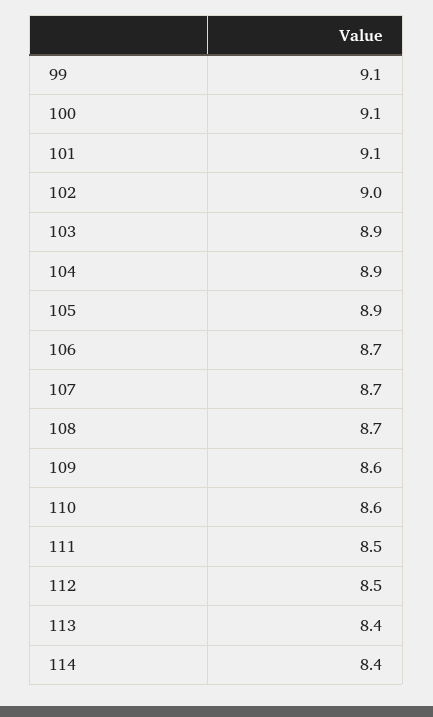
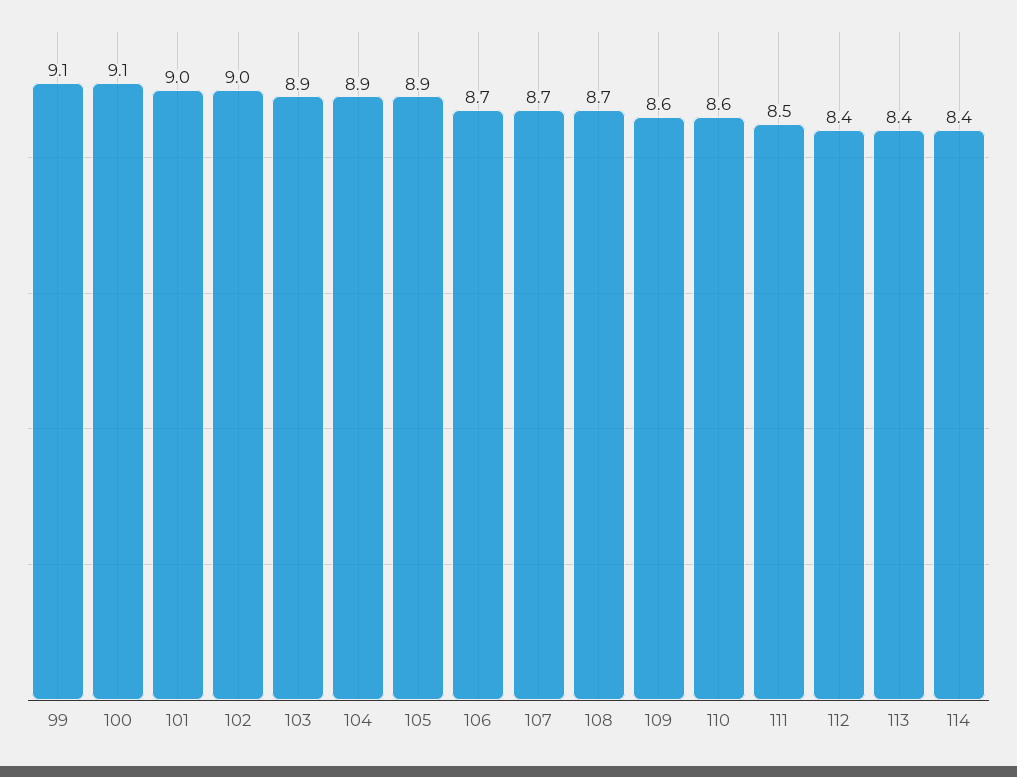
  {
    "99": 9.1,
    "100": 9.1,
-   "101": 9.1,
+   "101": 9,
    "102": 9,
    "103": 8.9,
    "104": 8.9,
    "105": 8.9,
    "106": 8.7,
    "107": 8.7,
    "108": 8.7,
    "109": 8.6,
    "110": 8.6,
    "111": 8.5,
-   "112": 8.5,
+   "112": 8.4,
    "113": 8.4,
    "114": 8.4
  }

